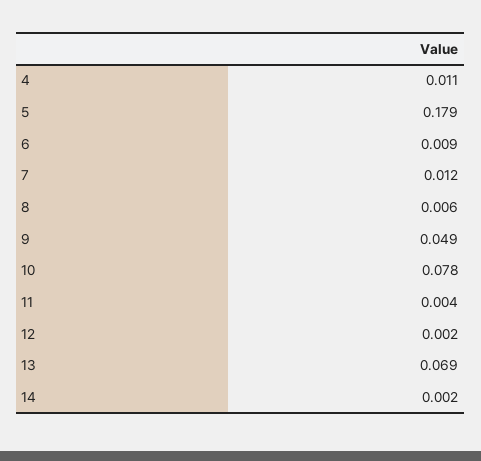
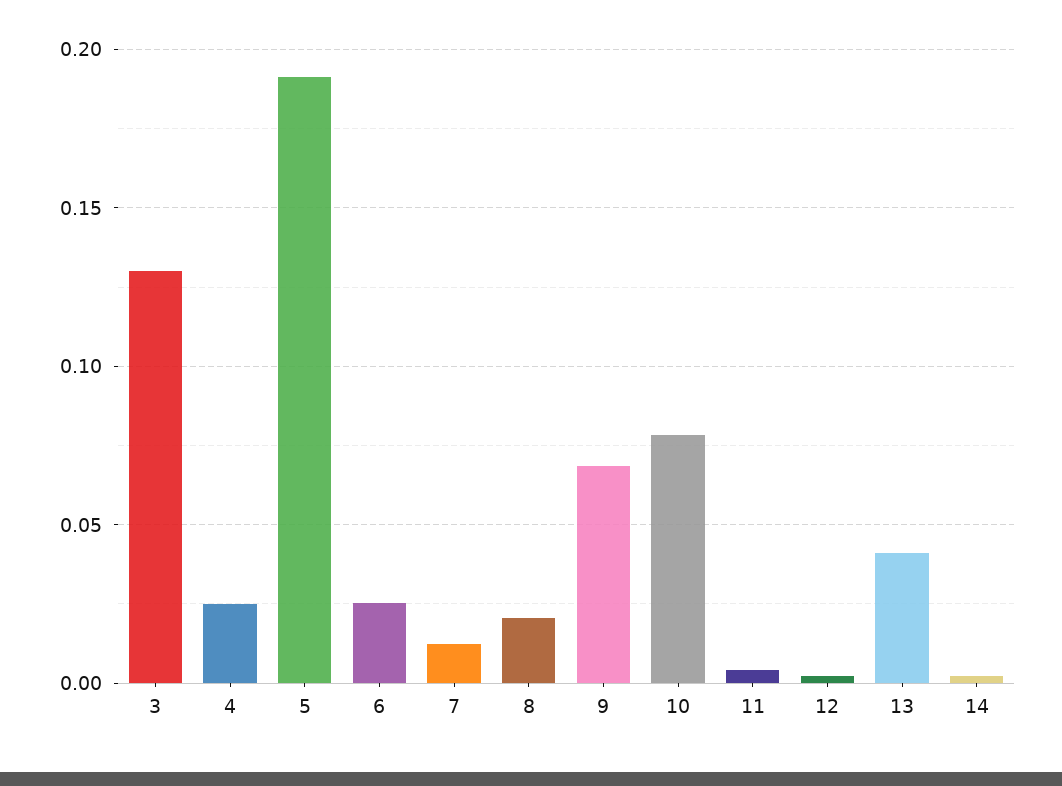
  {
-   "4": 0.011,
+   "4": 0.025,
-   "5": 0.179,
+   "5": 0.19,
-   "6": 0.009,
+   "6": 0.025,
    "7": 0.012,
-   "8": 0.006,
+   "8": 0.02,
-   "9": 0.049,
+   "9": 0.07,
    "10": 0.078,
    "11": 0.004,
    "12": 0.002,
-   "13": 0.069,
+   "13": 0.04,
-   "14": 0.002
+   "14": 0.002,
+   "3": 0.13
  }

